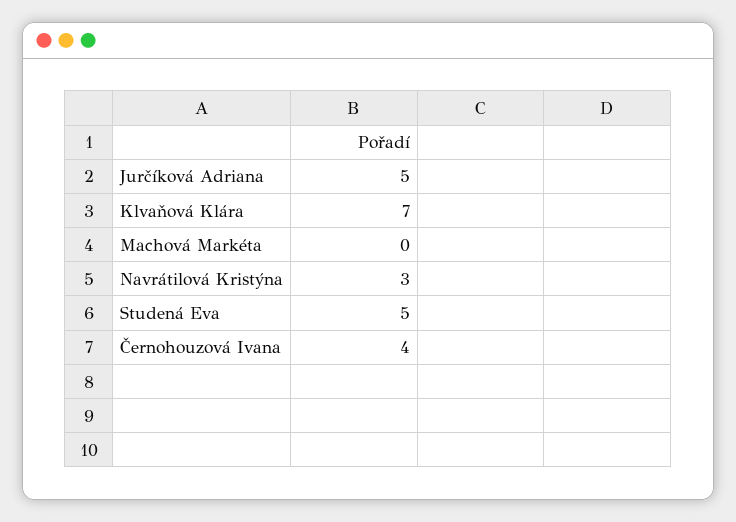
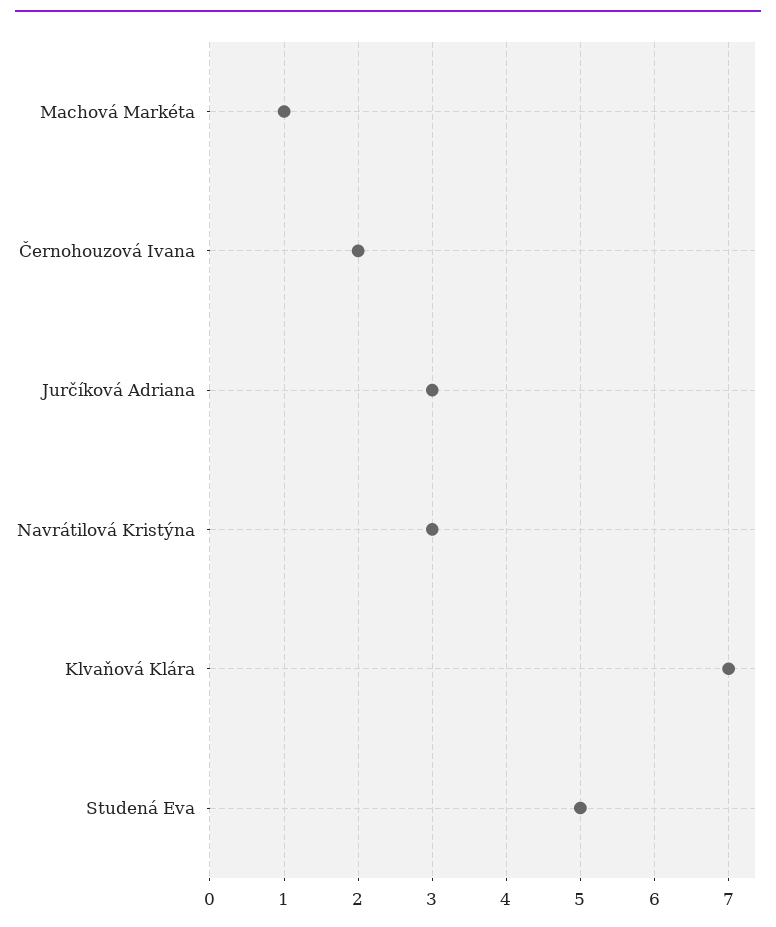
  {
-   "Jurčíková Adriana": 5,
+   "Jurčíková Adriana": 3,
    "Klvaňová Klára": 7,
-   "Machová Markéta": 0,
+   "Machová Markéta": 1,
    "Navrátilová Kristýna": 3,
    "Studená Eva": 5,
-   "Černohouzová Ivana": 4
+   "Černohouzová Ivana": 2
  }

